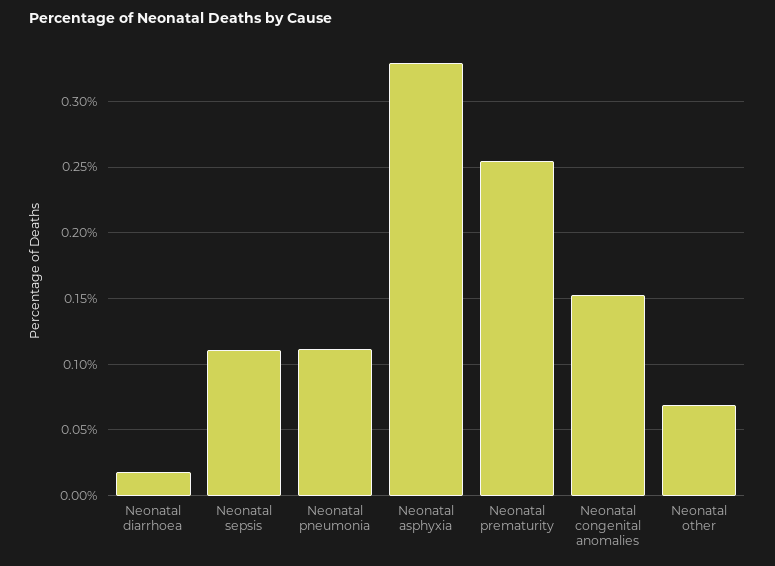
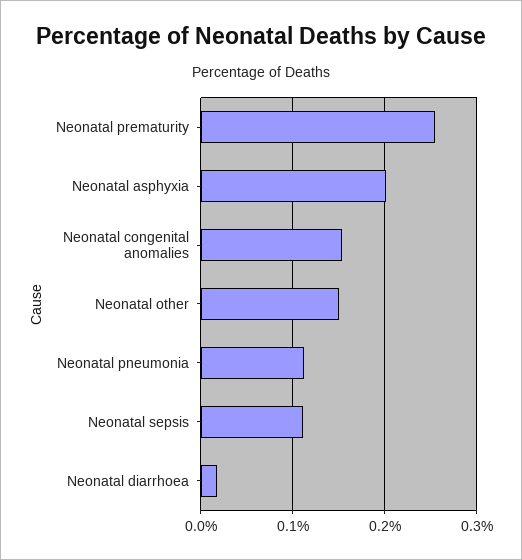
  {
    "Neonatal diarrhoea": 0.02,
    "Neonatal sepsis": 0.11,
    "Neonatal pneumonia": 0.11,
-   "Neonatal asphyxia": 0.33,
+   "Neonatal asphyxia": 0.2,
    "Neonatal prematurity": 0.255,
    "Neonatal congenital anomalies": 0.155,
-   "Neonatal other": 0.07
+   "Neonatal other": 0.15
  }

